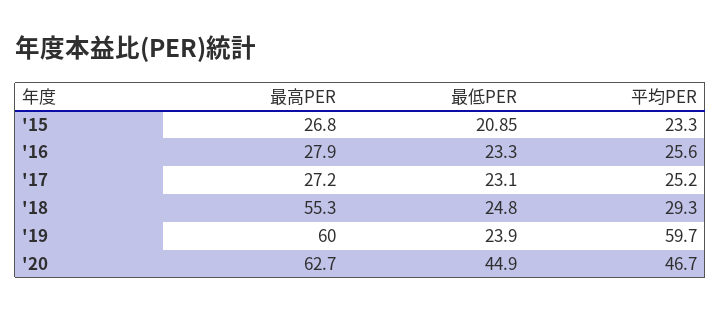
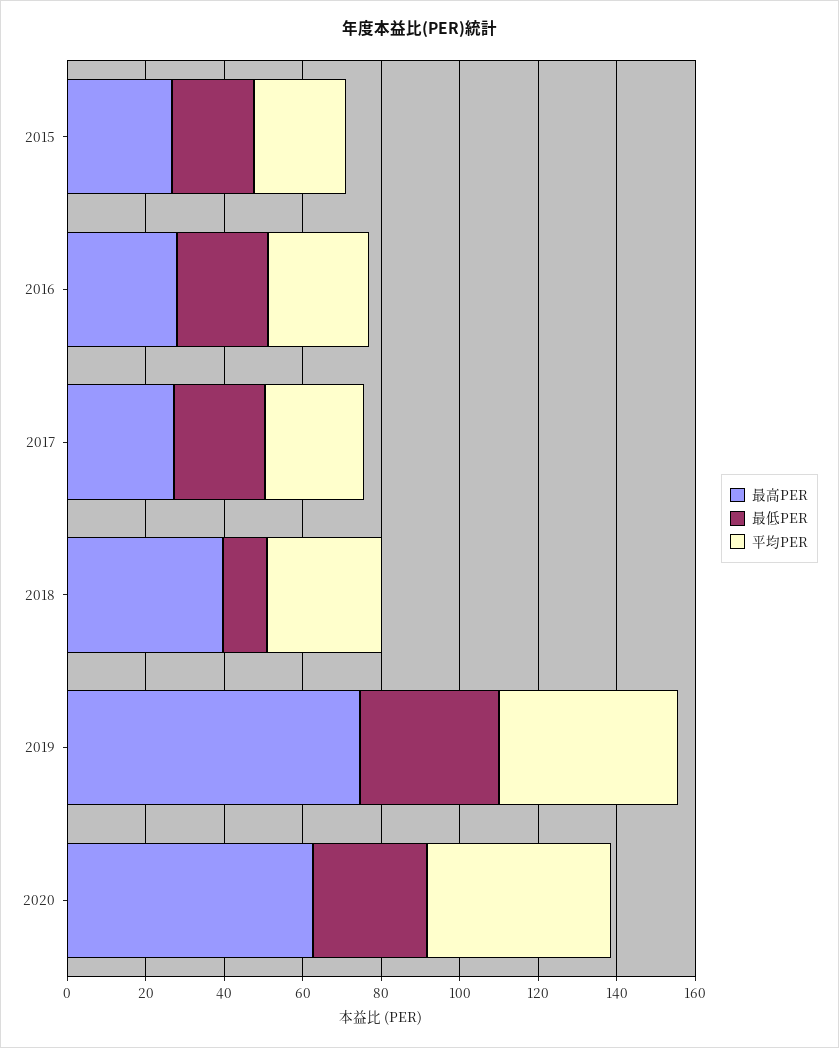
  {
    "最高PER": {
      "'15": 26.8,
      "'16": 27.9,
      "'17": 27.2,
-     "'18": 55.3,
+     "'18": 40,
-     "'19": 60,
+     "'19": 75,
      "'20": 62.7
    },
    "最低PER": {
      "'15": 20.85,
      "'16": 23.3,
      "'17": 23.1,
-     "'18": 24.8,
+     "'18": 10,
-     "'19": 23.9,
+     "'19": 35,
-     "'20": 44.9
+     "'20": 30
    },
    "平均PER": {
      "'15": 23.3,
      "'16": 25.6,
      "'17": 25.2,
      "'18": 29.3,
-     "'19": 59.7,
+     "'19": 45,
      "'20": 46.7
    }
  }

